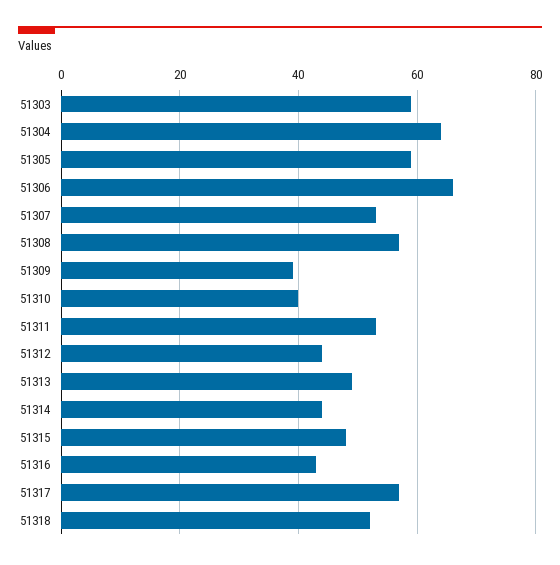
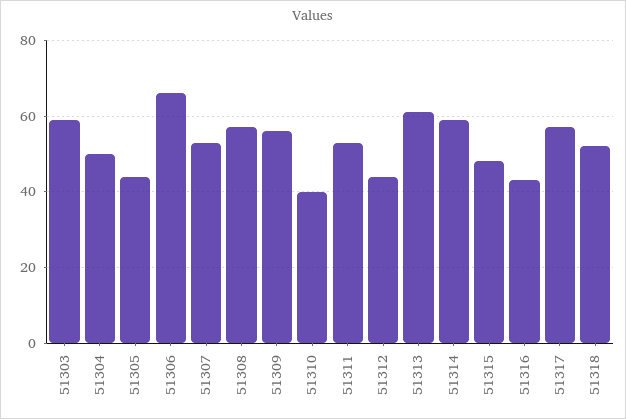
  {
    "51303": 60,
-   "51304": 65,
+   "51304": 50,
-   "51305": 60,
+   "51305": 45,
    "51306": 65,
    "51307": 55,
    "51308": 55,
-   "51309": 40,
+   "51309": 55,
    "51310": 40,
    "51311": 55,
    "51312": 45,
-   "51313": 50,
+   "51313": 60,
-   "51314": 45,
+   "51314": 60,
    "51315": 50,
    "51316": 45,
    "51317": 55,
    "51318": 50
  }

